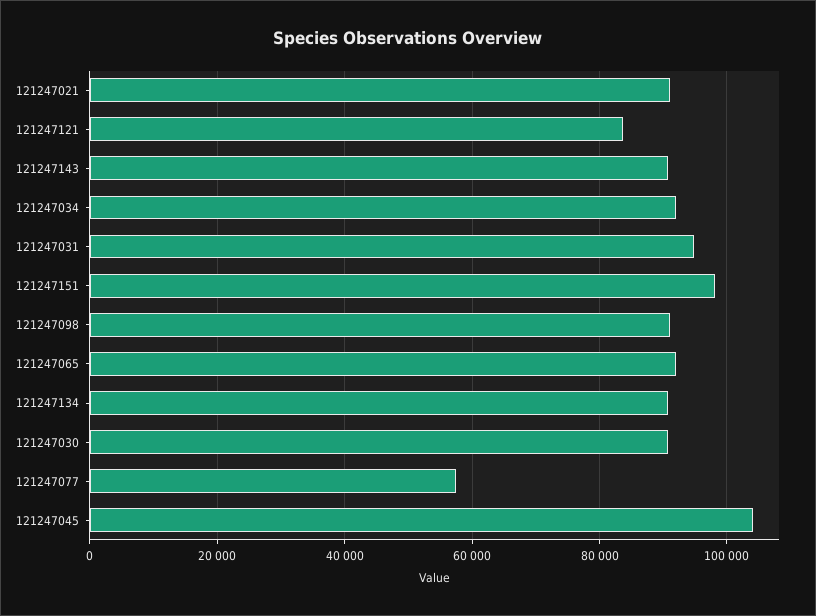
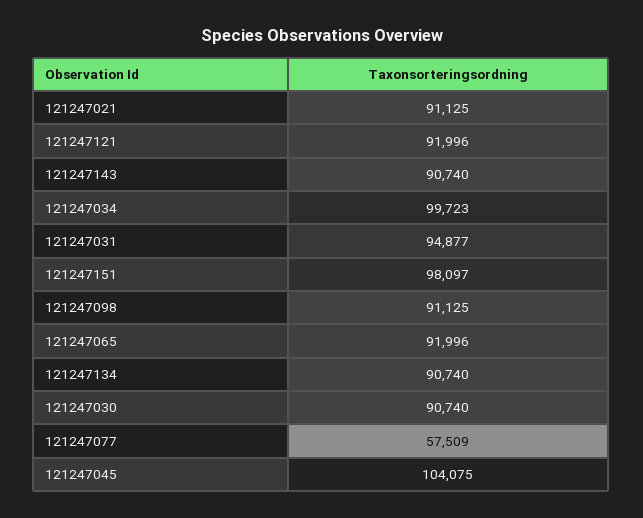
  {
    "121247021": 91125,
-   "121247121": 84000,
+   "121247121": 91996,
    "121247143": 90740,
-   "121247034": 92000,
+   "121247034": 99723,
    "121247031": 94877,
    "121247151": 98097,
    "121247098": 91125,
    "121247065": 91996,
    "121247134": 90740,
    "121247030": 90740,
    "121247077": 57509,
    "121247045": 104075
  }

